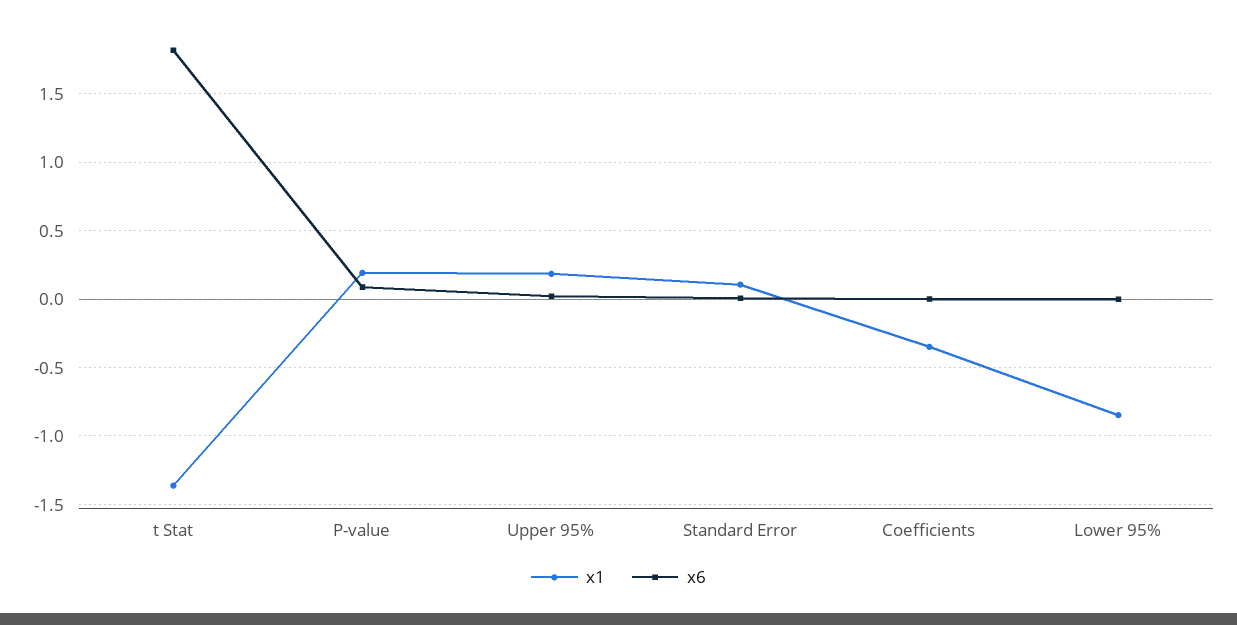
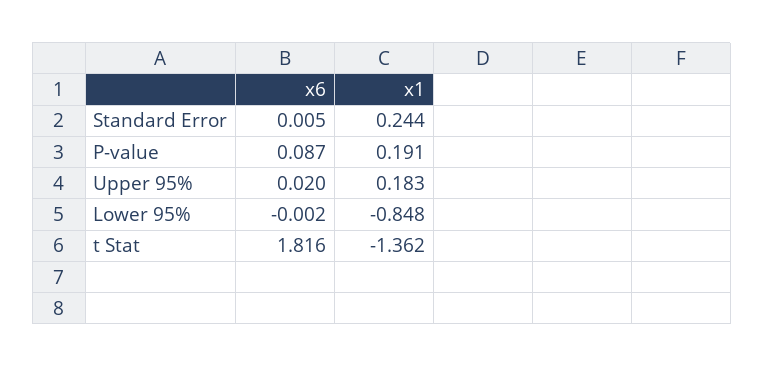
  {
    "x1": {
      "t Stat": -1.362,
      "P-value": 0.191,
      "Upper 95%": 0.183,
-     "Standard Error": 0.1,
+     "Standard Error": 0.244,
-     "Coefficients": -0.35,
      "Lower 95%": -0.848
    },
    "x6": {
      "t Stat": 1.816,
      "P-value": 0.087,
      "Upper 95%": 0.02,
      "Standard Error": 0.005,
-     "Coefficients": 0,
      "Lower 95%": -0.002
    }
  }

